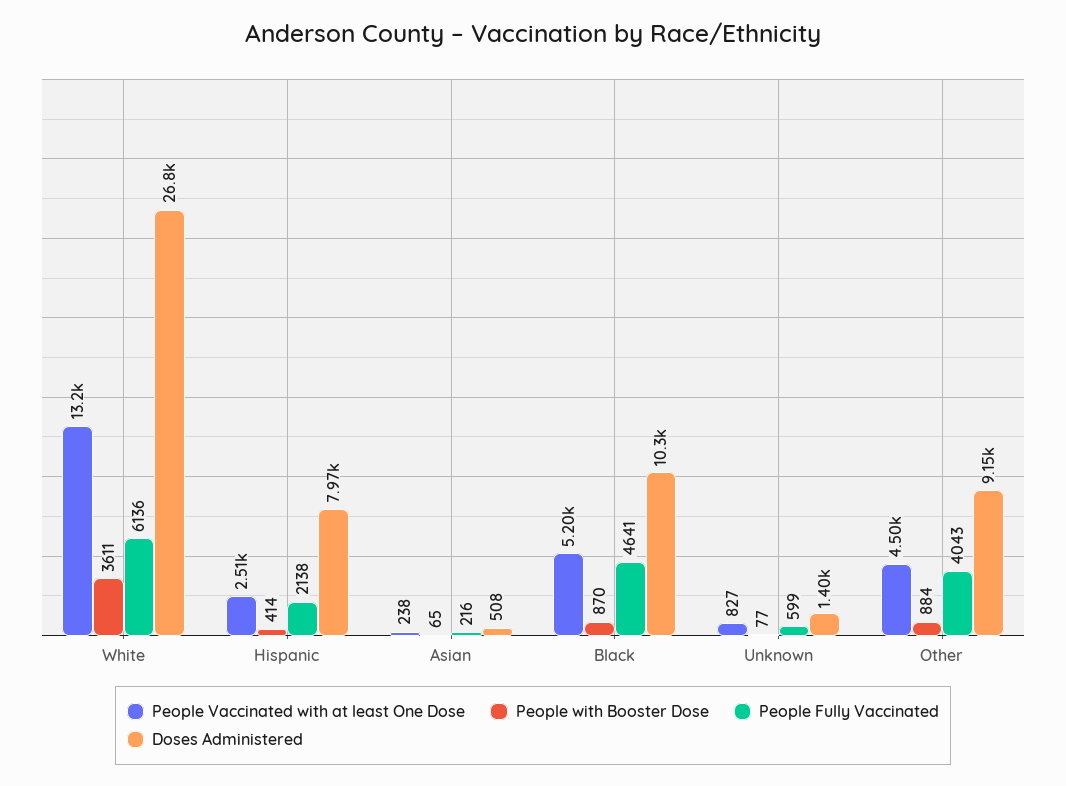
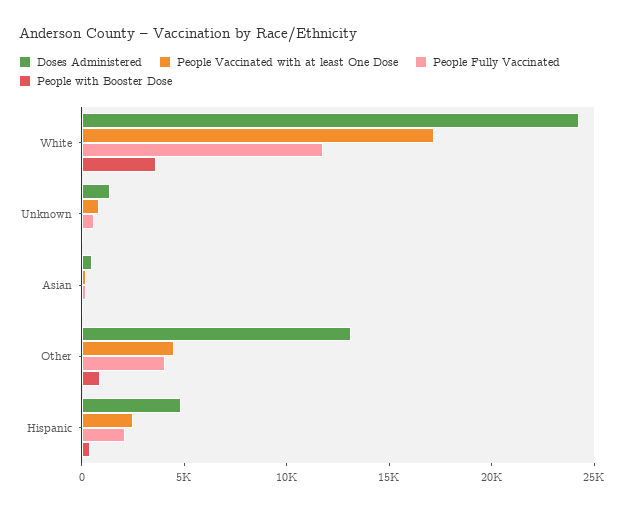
  {
    "People Vaccinated with at least One Dose": {
-     "White": 13200,
+     "White": 17000,
      "Hispanic": 2510,
      "Asian": 238,
-     "Black": 5200,
      "Unknown": 827,
      "Other": 4500
    },
    "People with Booster Dose": {
      "White": 3611,
      "Hispanic": 414,
      "Asian": 65,
-     "Black": 870,
      "Unknown": 77,
      "Other": 884
    },
    "People Fully Vaccinated": {
-     "White": 6136,
+     "White": 12000,
      "Hispanic": 2138,
      "Asian": 216,
-     "Black": 4641,
      "Unknown": 599,
      "Other": 4043
    },
    "Doses Administered": {
-     "White": 26800,
+     "White": 24000,
-     "Hispanic": 7970,
+     "Hispanic": 5000,
      "Asian": 508,
-     "Black": 10300,
      "Unknown": 1400,
-     "Other": 9150
+     "Other": 13000
    }
  }

